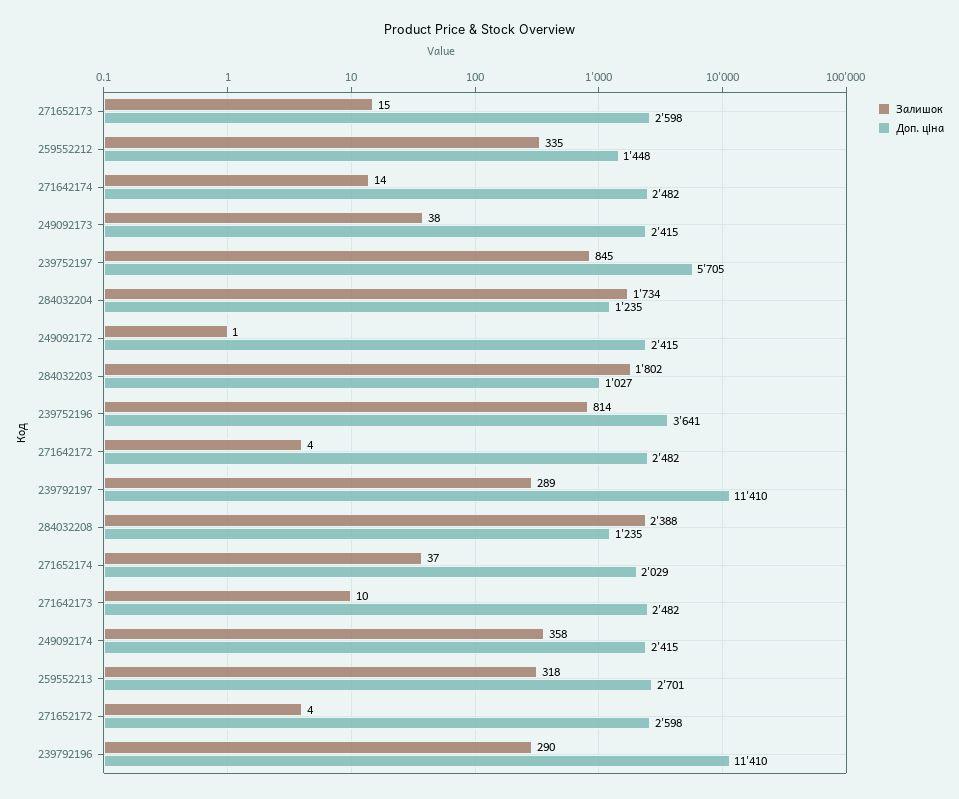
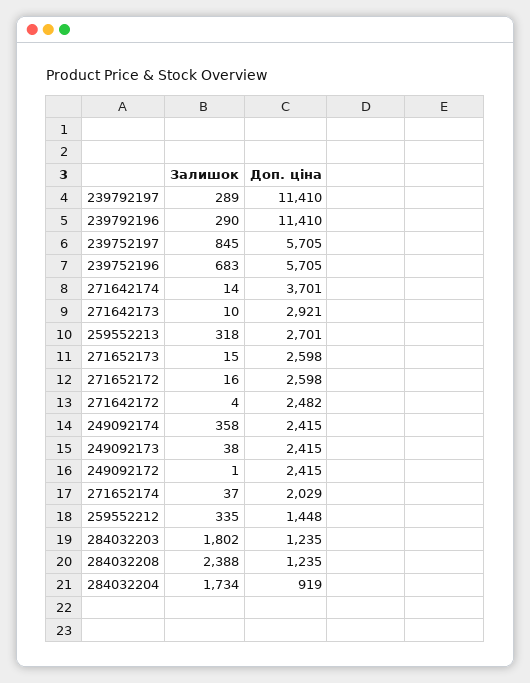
  {
    "Залишок": {
      "271652173": 15,
      "259552212": 335,
      "271642174": 14,
      "249092173": 38,
      "239752197": 845,
      "284032204": 1734,
      "249092172": 1,
      "284032203": 1802,
-     "239752196": 814,
+     "239752196": 683,
      "271642172": 4,
      "239792197": 289,
      "284032208": 2388,
      "271652174": 37,
      "271642173": 10,
      "249092174": 358,
      "259552213": 318,
-     "271652172": 4,
+     "271652172": 16,
      "239792196": 290
    },
    "Доп. ціна": {
      "271652173": 2598,
      "259552212": 1448,
-     "271642174": 2482,
+     "271642174": 3701,
      "249092173": 2415,
      "239752197": 5705,
-     "284032204": 1235,
+     "284032204": 919,
      "249092172": 2415,
-     "284032203": 1027,
+     "284032203": 1235,
-     "239752196": 3641,
+     "239752196": 5705,
      "271642172": 2482,
      "239792197": 11410,
      "284032208": 1235,
      "271652174": 2029,
-     "271642173": 2482,
+     "271642173": 2921,
      "249092174": 2415,
      "259552213": 2701,
      "271652172": 2598,
      "239792196": 11410
    }
  }

